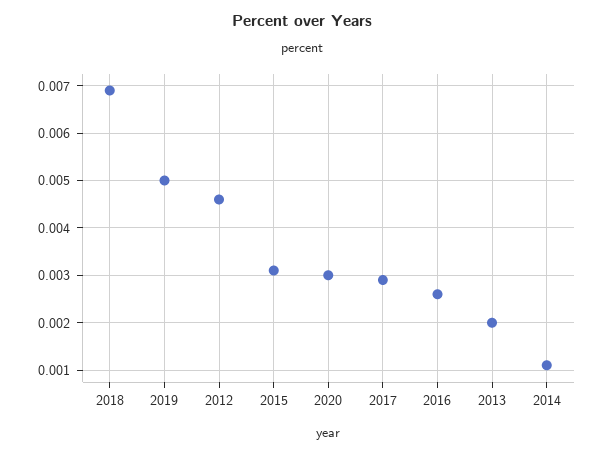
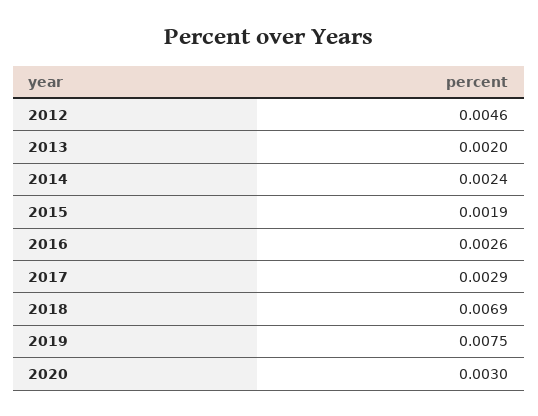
  {
    "2018": 0.0069,
-   "2019": 0.005,
+   "2019": 0.0075,
    "2012": 0.0046,
-   "2015": 0.003,
+   "2015": 0.0019,
    "2020": 0.003,
    "2017": 0.0029,
    "2016": 0.0026,
    "2013": 0.002,
-   "2014": 0.001
+   "2014": 0.0024
  }

